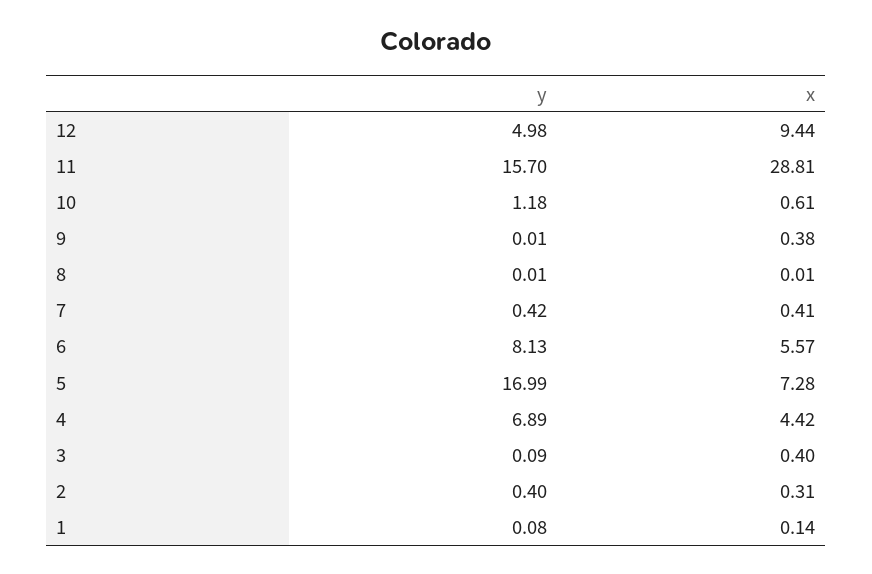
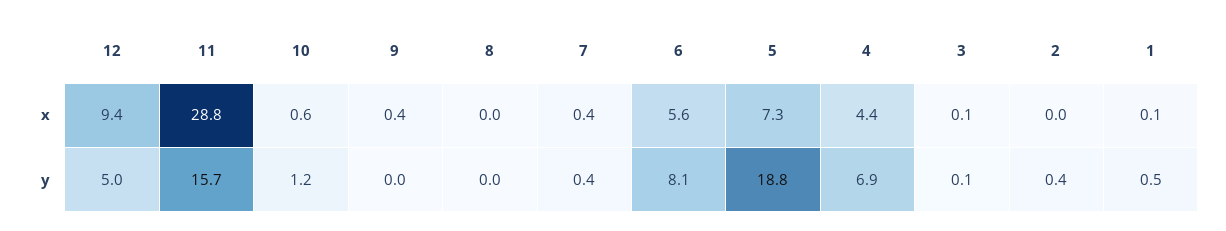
  {
    "y": {
      "12": 4.98,
      "11": 15.7,
      "10": 1.18,
      "9": 0.01,
      "8": 0.01,
      "7": 0.42,
      "6": 8.13,
-     "5": 16.99,
+     "5": 18.8,
      "4": 6.89,
      "3": 0.09,
      "2": 0.4,
-     "1": 0.08
+     "1": 0.5
    },
    "x": {
      "12": 9.44,
      "11": 28.81,
      "10": 0.61,
      "9": 0.38,
      "8": 0.01,
      "7": 0.41,
      "6": 5.57,
      "5": 7.28,
      "4": 4.42,
-     "3": 0.4,
+     "3": 0.1,
-     "2": 0.31,
+     "2": 0,
      "1": 0.14
    }
  }

